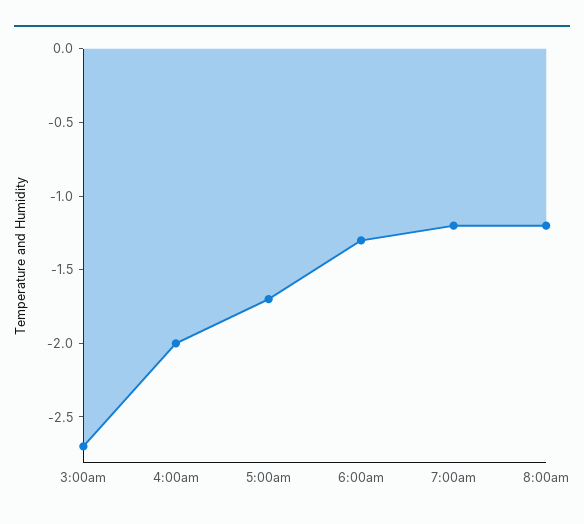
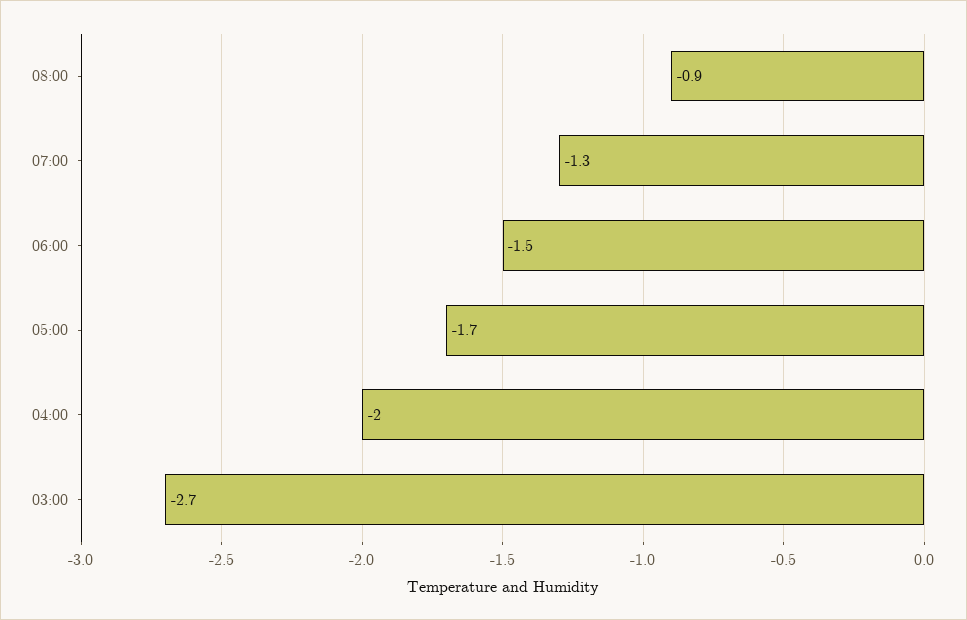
  {
    "3:00am": -2.7,
    "4:00am": -2,
    "5:00am": -1.7,
-   "6:00am": -1.3,
+   "6:00am": -1.5,
-   "7:00am": -1.2,
+   "7:00am": -1.3,
-   "8:00am": -1.2
+   "8:00am": -0.9
  }

